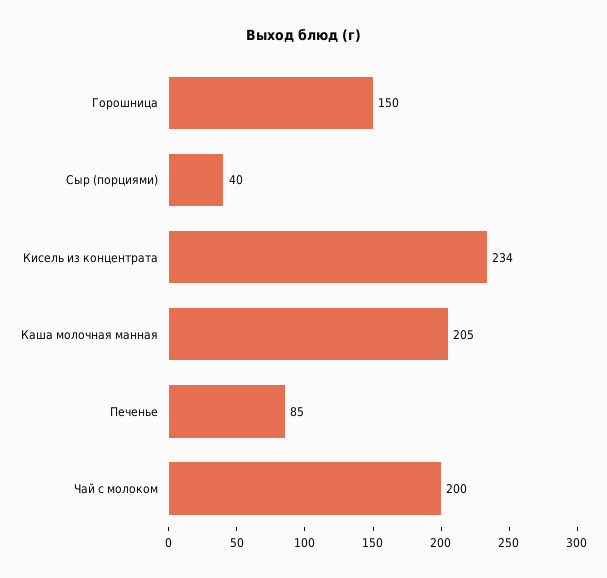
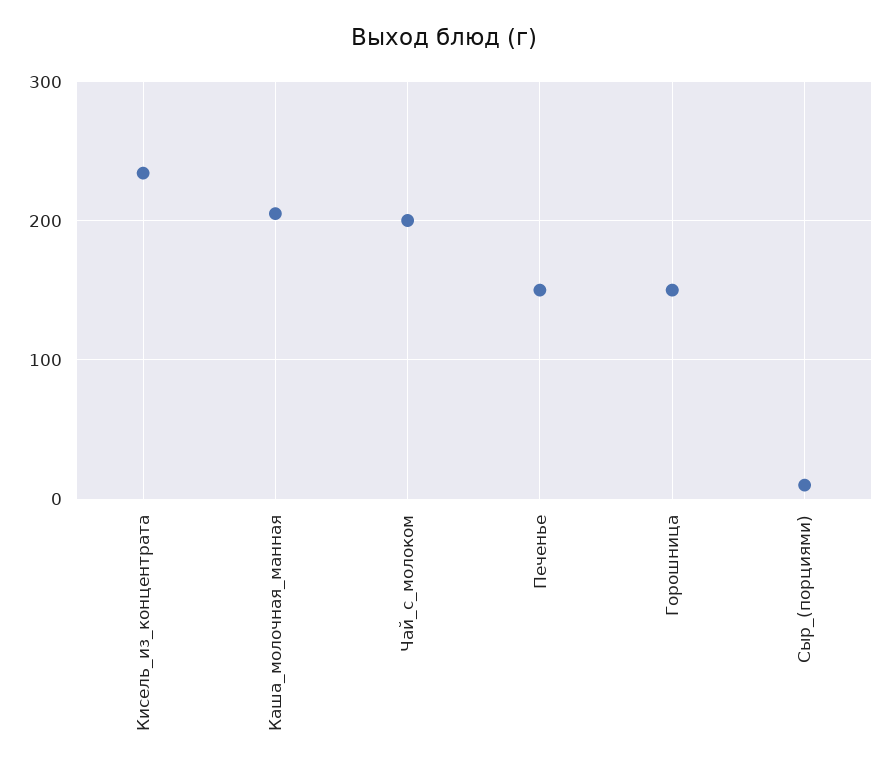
  {
    "Горошница": 150,
-   "Сыр (порциями)": 40,
+   "Сыр (порциями)": 10,
    "Кисель из концентрата": 234,
    "Каша молочная манная": 205,
-   "Печенье": 85,
+   "Печенье": 150,
    "Чай с молоком": 200
  }

